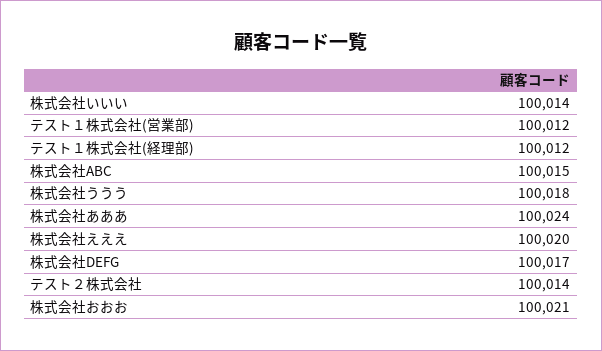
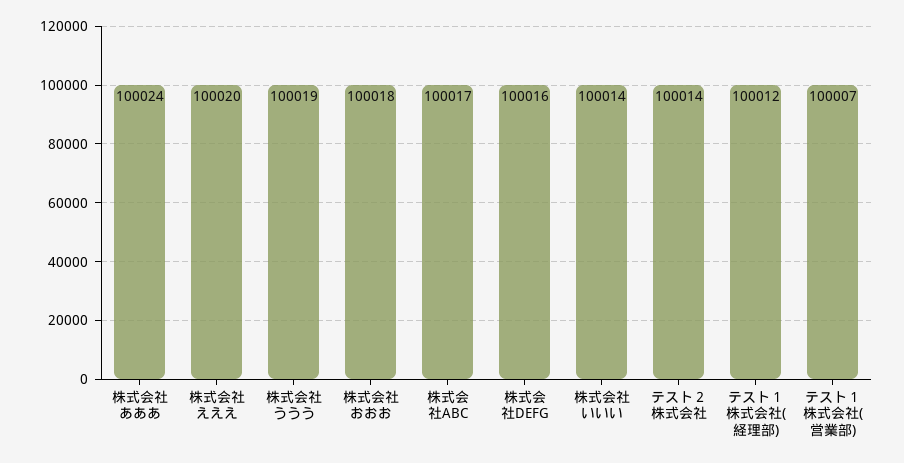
  {
    "株式会社いいい": 100014,
-   "テスト１株式会社(営業部)": 100012,
+   "テスト１株式会社(営業部)": 100007,
    "テスト１株式会社(経理部)": 100012,
-   "株式会社ABC": 100015,
+   "株式会社ABC": 100017,
-   "株式会社ううう": 100018,
+   "株式会社ううう": 100019,
    "株式会社あああ": 100024,
    "株式会社えええ": 100020,
-   "株式会社DEFG": 100017,
+   "株式会社DEFG": 100016,
    "テスト２株式会社": 100014,
-   "株式会社おおお": 100021
+   "株式会社おおお": 100018
  }

